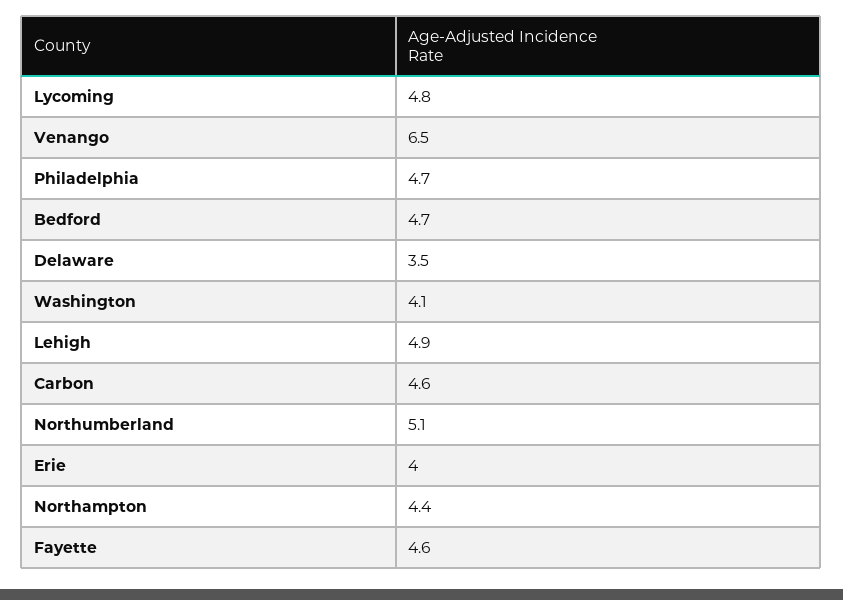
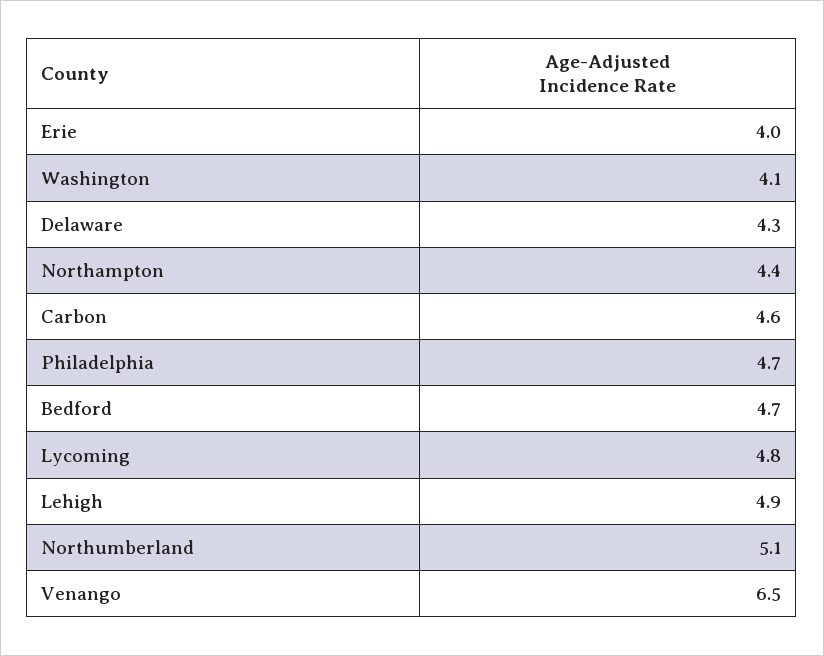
  {
    "Lycoming": 4.8,
    "Venango": 6.5,
    "Philadelphia": 4.7,
    "Bedford": 4.7,
-   "Delaware": 3.5,
+   "Delaware": 4.3,
    "Washington": 4.1,
    "Lehigh": 4.9,
    "Carbon": 4.6,
    "Northumberland": 5.1,
    "Erie": 4,
-   "Northampton": 4.4,
+   "Northampton": 4.4
-   "Fayette": 4.6
  }

